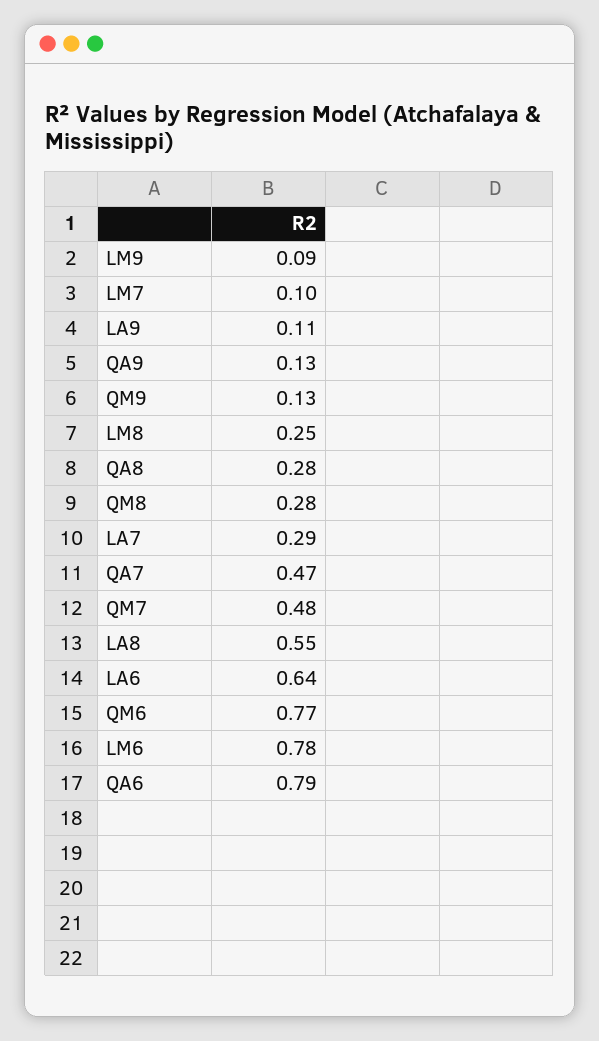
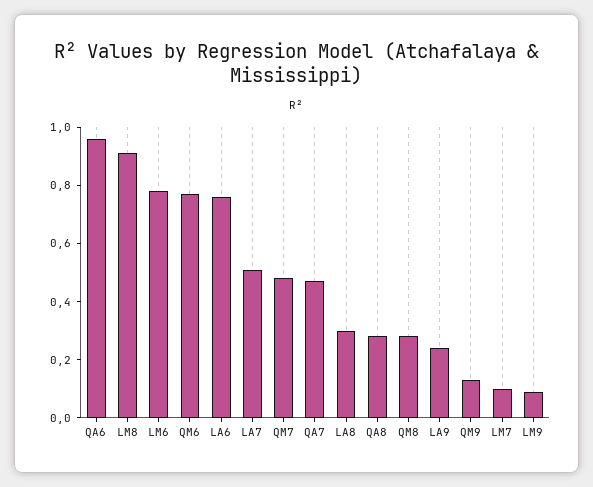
  {
    "LM9": 0.09,
    "LM7": 0.1,
-   "LA9": 0.11,
+   "LA9": 0.25,
-   "QA9": 0.13,
    "QM9": 0.13,
-   "LM8": 0.25,
+   "LM8": 0.9,
    "QA8": 0.28,
    "QM8": 0.28,
-   "LA7": 0.29,
+   "LA7": 0.5,
    "QA7": 0.47,
    "QM7": 0.48,
-   "LA8": 0.55,
+   "LA8": 0.3,
-   "LA6": 0.64,
+   "LA6": 0.75,
    "QM6": 0.77,
    "LM6": 0.78,
-   "QA6": 0.79
+   "QA6": 0.95
  }

